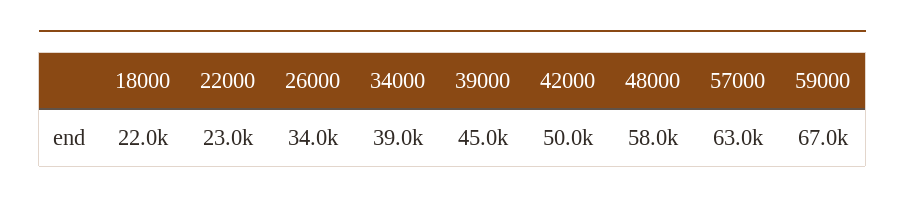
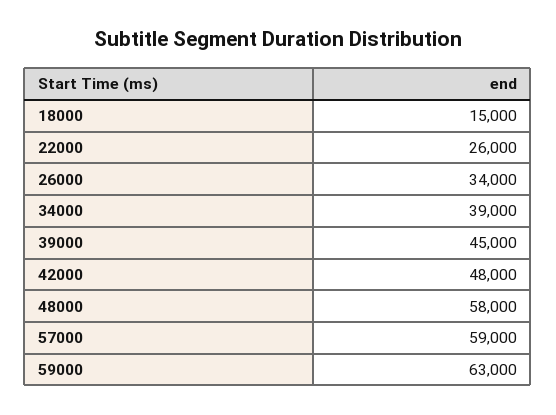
  {
-   "18000": 22000,
+   "18000": 15000,
-   "22000": 23000,
+   "22000": 26000,
    "26000": 34000,
    "34000": 39000,
    "39000": 45000,
-   "42000": 50000,
+   "42000": 48000,
    "48000": 58000,
-   "57000": 63000,
+   "57000": 59000,
-   "59000": 67000
+   "59000": 63000
  }

